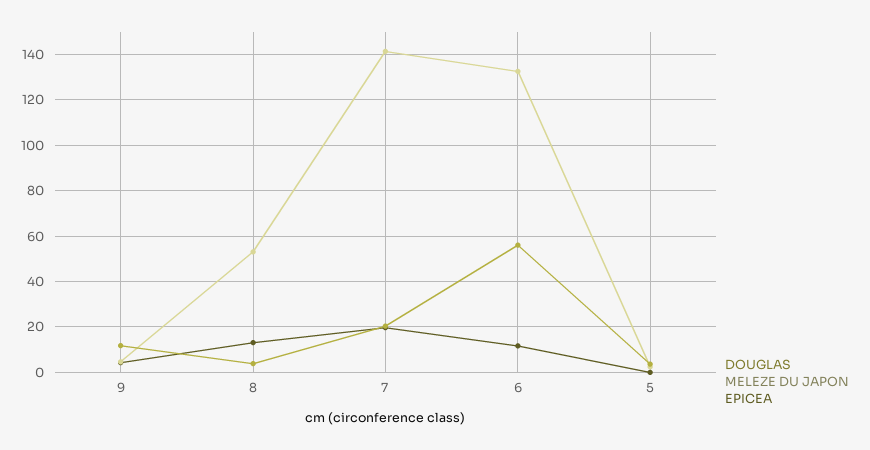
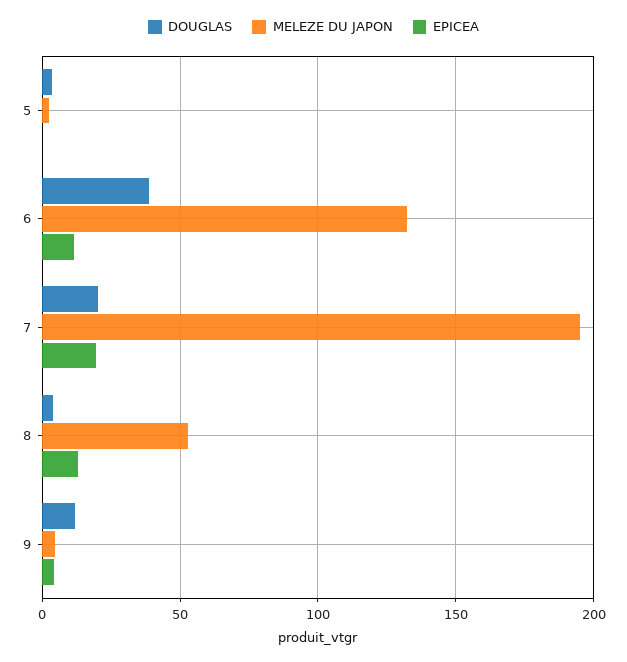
  {
    "DOUGLAS": {
      "9": 10,
      "8": 5,
      "7": 20,
-     "6": 55,
+     "6": 40,
      "5": 5
    },
    "MELEZE DU JAPON": {
      "9": 5,
      "8": 55,
-     "7": 140,
+     "7": 195,
      "6": 130,
      "5": 0
    },
    "EPICEA": {
      "9": 5,
      "8": 15,
      "7": 20,
      "6": 10,
      "5": 0
    }
  }

